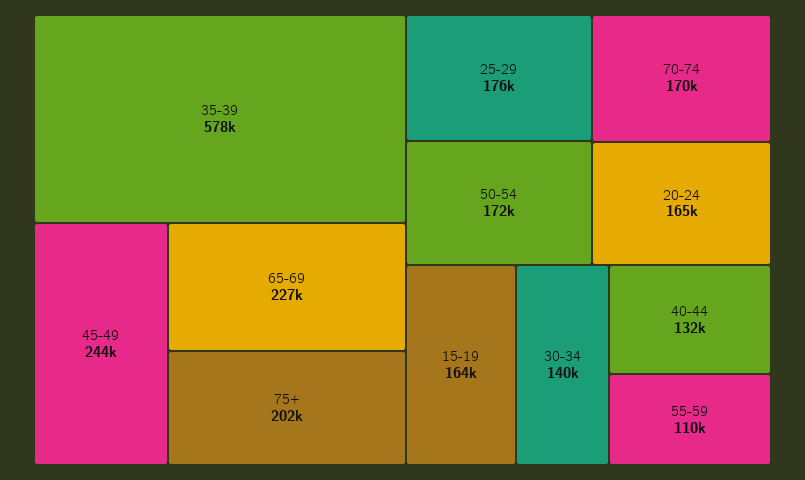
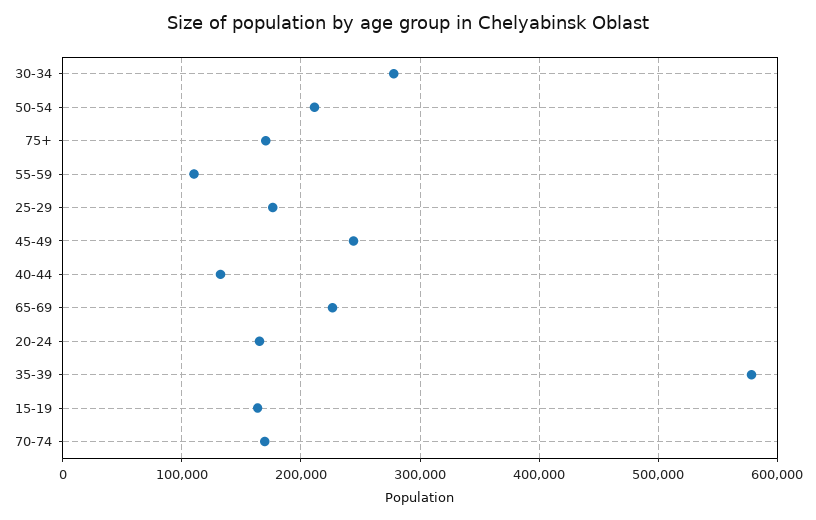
  {
    "35-39": 578000,
    "45-49": 244000,
    "65-69": 227000,
-   "75+": 202000,
+   "75+": 170000,
    "25-29": 176000,
-   "50-54": 172000,
+   "50-54": 210000,
    "70-74": 170000,
    "20-24": 165000,
    "15-19": 164000,
-   "30-34": 140000,
+   "30-34": 280000,
    "40-44": 132000,
    "55-59": 110000
  }

